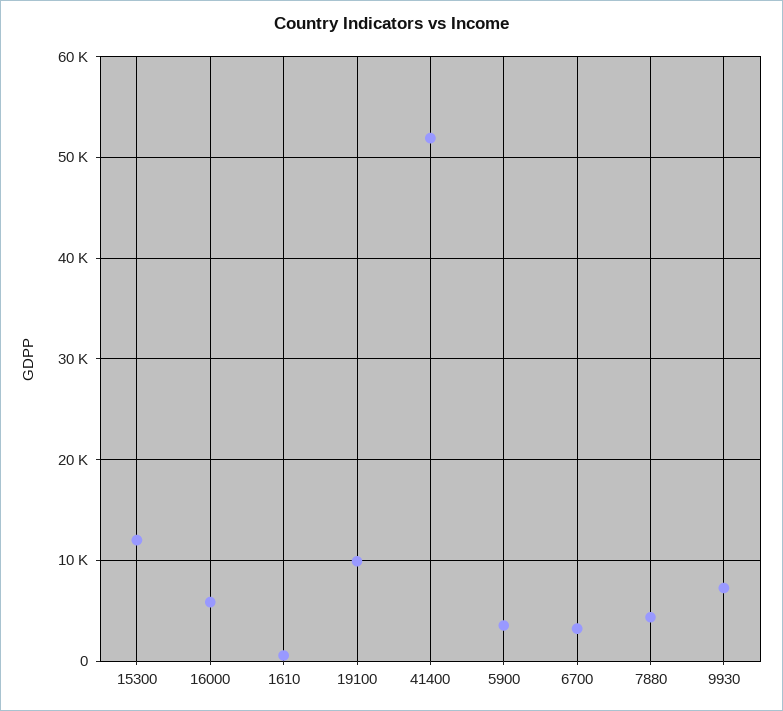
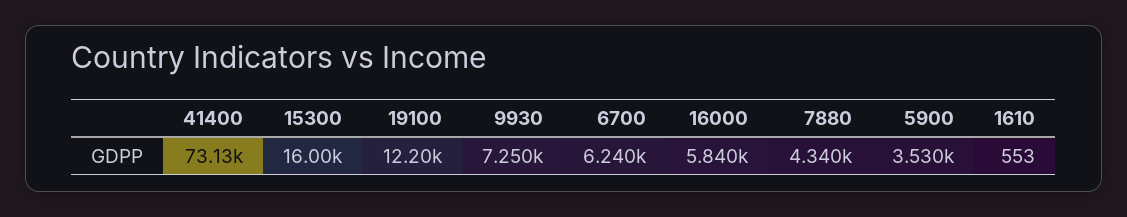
  {
-   "15300": 12000,
+   "15300": 16000,
    "16000": 5840,
    "1610": 553,
-   "19100": 10000,
+   "19100": 12200,
-   "41400": 52000,
+   "41400": 73130,
    "5900": 3530,
-   "6700": 3000,
+   "6700": 6240,
    "7880": 4340,
    "9930": 7250
  }

